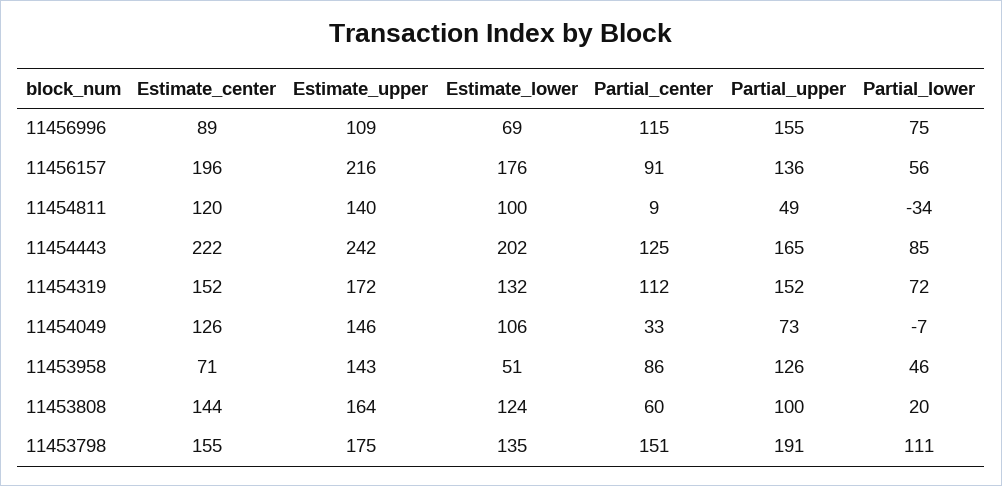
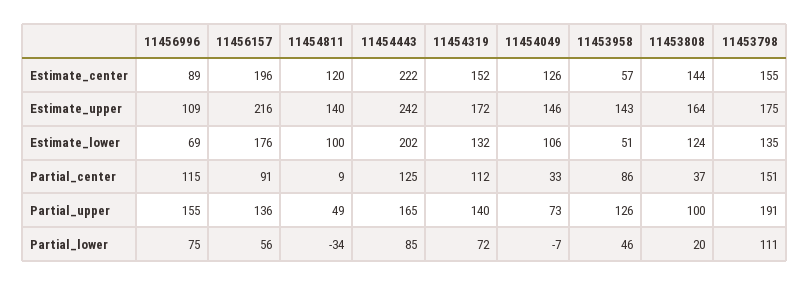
  {
    "Estimate_center": {
      "11456996": 89,
      "11456157": 196,
      "11454811": 120,
      "11454443": 222,
      "11454319": 152,
      "11454049": 126,
-     "11453958": 71,
+     "11453958": 57,
      "11453808": 144,
      "11453798": 155
    },
    "Estimate_upper": {
      "11456996": 109,
      "11456157": 216,
      "11454811": 140,
      "11454443": 242,
      "11454319": 172,
      "11454049": 146,
      "11453958": 143,
      "11453808": 164,
      "11453798": 175
    },
    "Estimate_lower": {
      "11456996": 69,
      "11456157": 176,
      "11454811": 100,
      "11454443": 202,
      "11454319": 132,
      "11454049": 106,
      "11453958": 51,
      "11453808": 124,
      "11453798": 135
    },
    "Partial_center": {
      "11456996": 115,
      "11456157": 91,
      "11454811": 9,
      "11454443": 125,
      "11454319": 112,
      "11454049": 33,
      "11453958": 86,
-     "11453808": 60,
+     "11453808": 37,
      "11453798": 151
    },
    "Partial_upper": {
      "11456996": 155,
      "11456157": 136,
      "11454811": 49,
      "11454443": 165,
-     "11454319": 152,
+     "11454319": 140,
      "11454049": 73,
      "11453958": 126,
      "11453808": 100,
      "11453798": 191
    },
    "Partial_lower": {
      "11456996": 75,
      "11456157": 56,
      "11454811": -34,
      "11454443": 85,
      "11454319": 72,
      "11454049": -7,
      "11453958": 46,
      "11453808": 20,
      "11453798": 111
    }
  }

